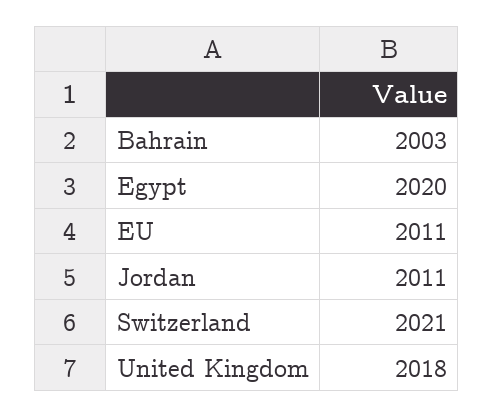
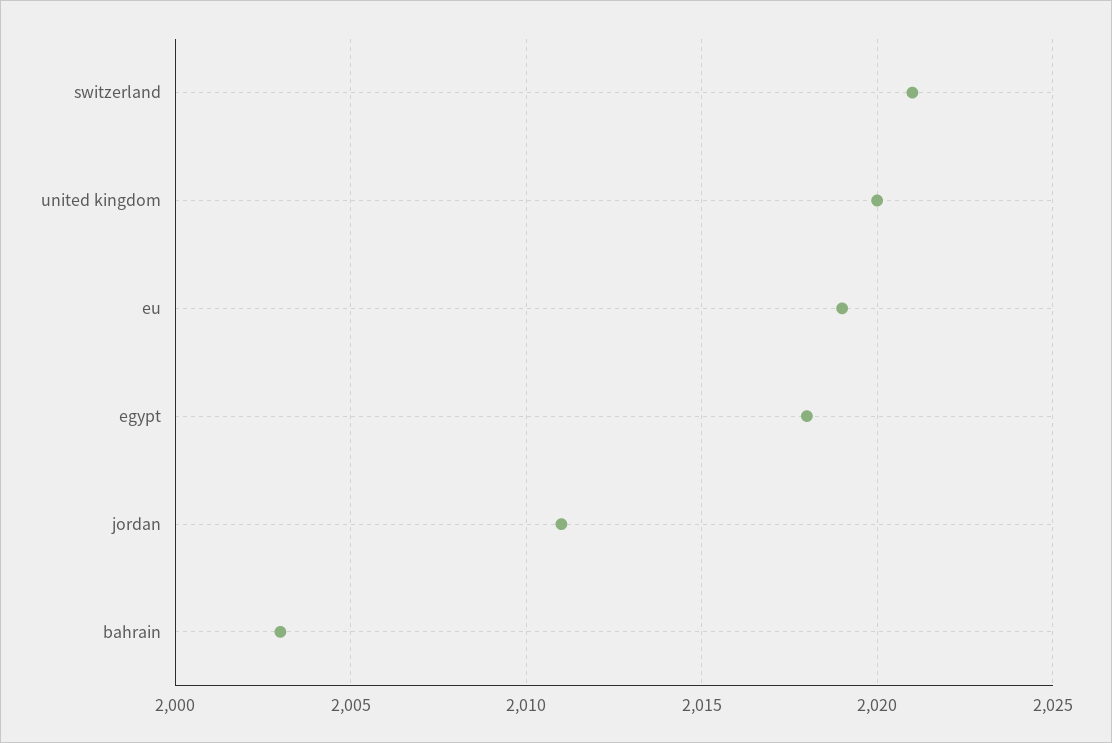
  {
    "Bahrain": 2003,
-   "Egypt": 2020,
+   "Egypt": 2018,
-   "EU": 2011,
+   "EU": 2019,
    "Jordan": 2011,
    "Switzerland": 2021,
-   "United Kingdom": 2018
+   "United Kingdom": 2020
  }

